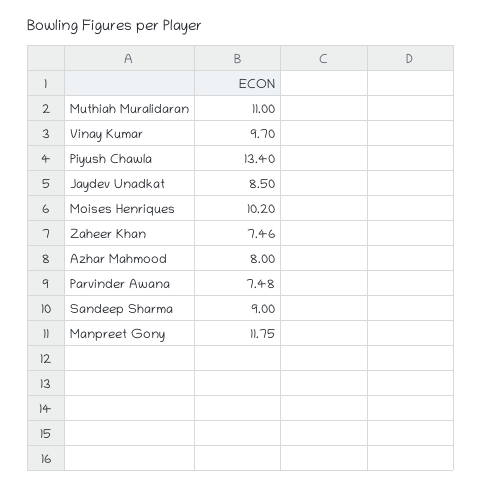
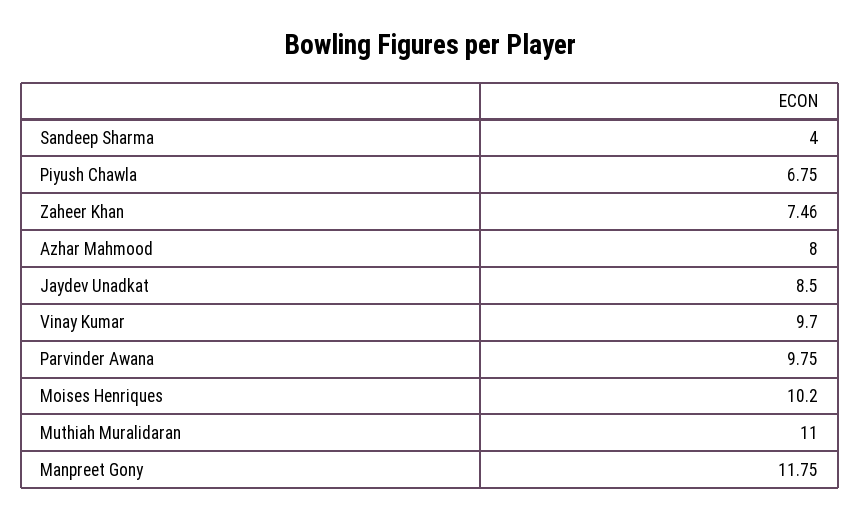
  {
    "Muthiah Muralidaran": 11,
    "Vinay Kumar": 9.7,
-   "Piyush Chawla": 13.4,
+   "Piyush Chawla": 6.75,
    "Jaydev Unadkat": 8.5,
    "Moises Henriques": 10.2,
    "Zaheer Khan": 7.46,
    "Azhar Mahmood": 8,
-   "Parvinder Awana": 7.48,
+   "Parvinder Awana": 9.75,
-   "Sandeep Sharma": 9,
+   "Sandeep Sharma": 4,
    "Manpreet Gony": 11.75
  }

